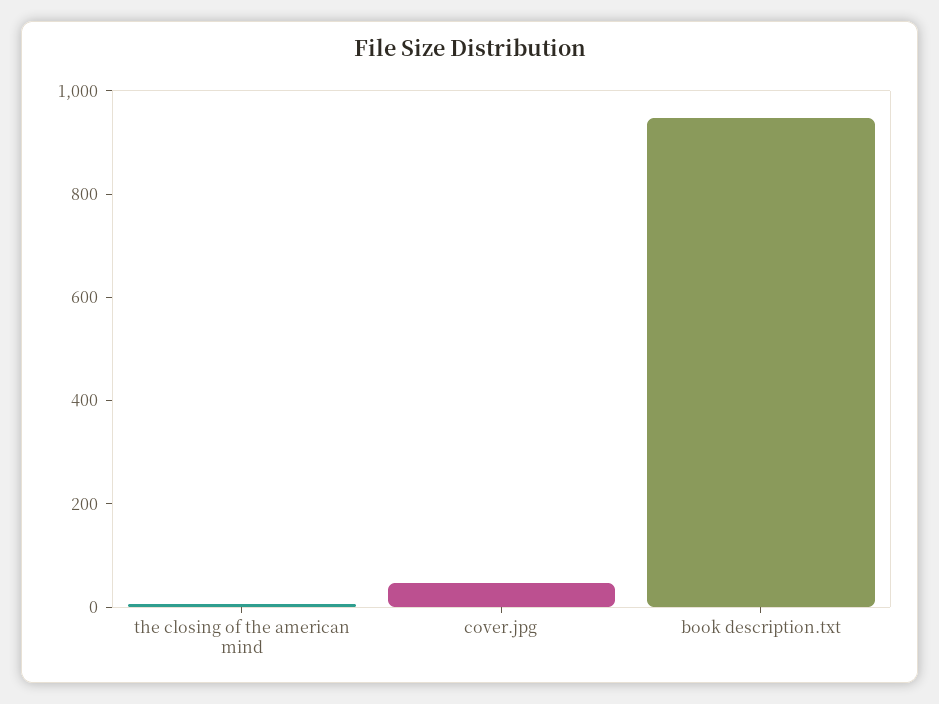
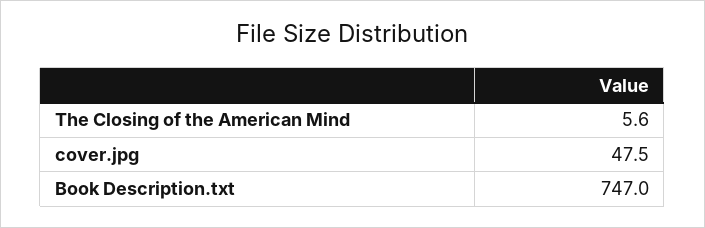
  {
    "the closing of the american mind": 5.6,
    "cover.jpg": 47.5,
-   "book description.txt": 950
+   "book description.txt": 747
  }

